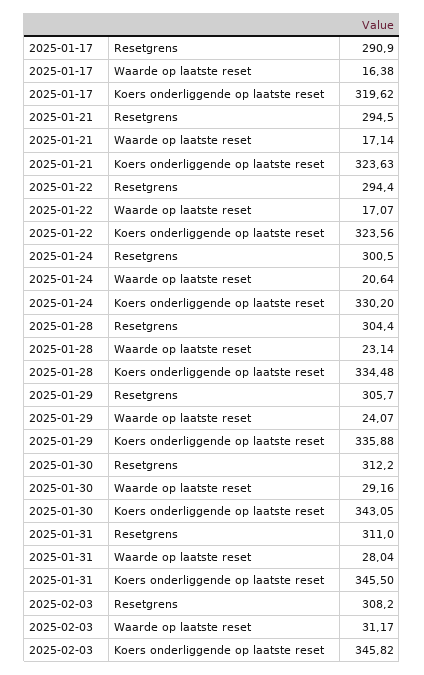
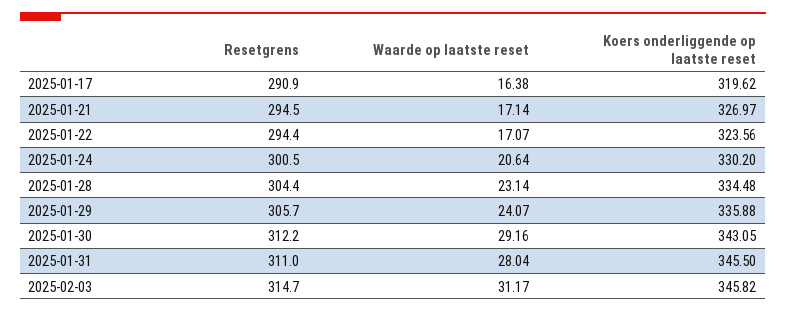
  {
    "2025-01-17": {
      "Resetgrens": 290.9,
      "Waarde op laatste reset": 16.38,
      "Koers onderliggende op laatste reset": 319.62
    },
    "2025-01-21": {
      "Resetgrens": 294.5,
      "Waarde op laatste reset": 17.14,
-     "Koers onderliggende op laatste reset": 323.63
+     "Koers onderliggende op laatste reset": 326.97
    },
    "2025-01-22": {
      "Resetgrens": 294.4,
      "Waarde op laatste reset": 17.07,
      "Koers onderliggende op laatste reset": 323.56
    },
    "2025-01-24": {
      "Resetgrens": 300.5,
      "Waarde op laatste reset": 20.64,
      "Koers onderliggende op laatste reset": 330.2
    },
    "2025-01-28": {
      "Resetgrens": 304.4,
      "Waarde op laatste reset": 23.14,
      "Koers onderliggende op laatste reset": 334.48
    },
    "2025-01-29": {
      "Resetgrens": 305.7,
      "Waarde op laatste reset": 24.07,
      "Koers onderliggende op laatste reset": 335.88
    },
    "2025-01-30": {
      "Resetgrens": 312.2,
      "Waarde op laatste reset": 29.16,
      "Koers onderliggende op laatste reset": 343.05
    },
    "2025-01-31": {
      "Resetgrens": 311,
      "Waarde op laatste reset": 28.04,
      "Koers onderliggende op laatste reset": 345.5
    },
    "2025-02-03": {
-     "Resetgrens": 308.2,
+     "Resetgrens": 314.7,
      "Waarde op laatste reset": 31.17,
      "Koers onderliggende op laatste reset": 345.82
    }
  }

